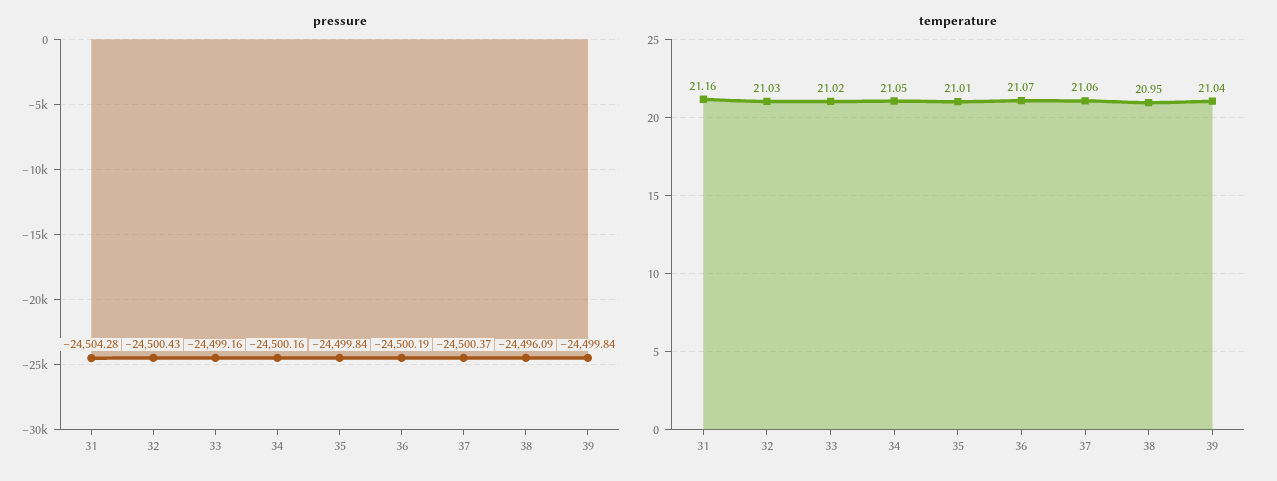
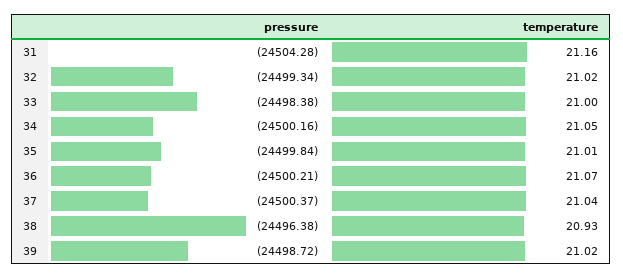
  {
    "pressure": {
      "31": -24504.28,
-     "32": -24500.43,
+     "32": -24499.34,
-     "33": -24499.16,
+     "33": -24498.38,
      "34": -24500.16,
      "35": -24499.84,
-     "36": -24500.19,
+     "36": -24500.21,
      "37": -24500.37,
-     "38": -24496.09,
+     "38": -24496.38,
-     "39": -24499.84
+     "39": -24498.72
    },
    "temperature": {
      "31": 21.16,
-     "32": 21.03,
+     "32": 21.02,
-     "33": 21.02,
+     "33": 21,
      "34": 21.05,
      "35": 21.01,
      "36": 21.07,
-     "37": 21.06,
+     "37": 21.04,
-     "38": 20.95,
+     "38": 20.93,
-     "39": 21.04
+     "39": 21.02
    }
  }

